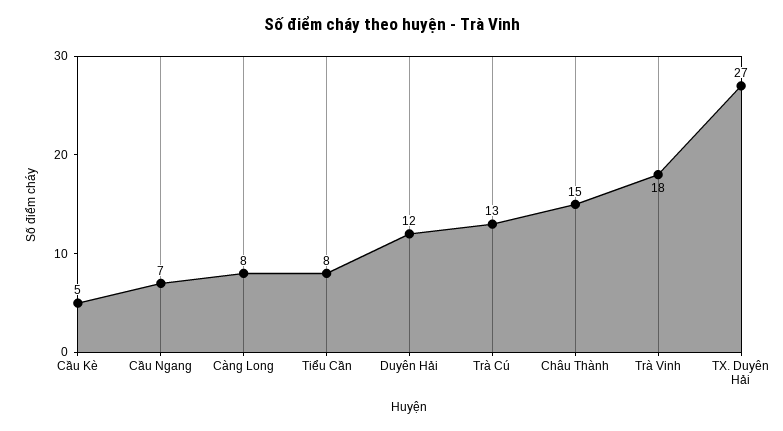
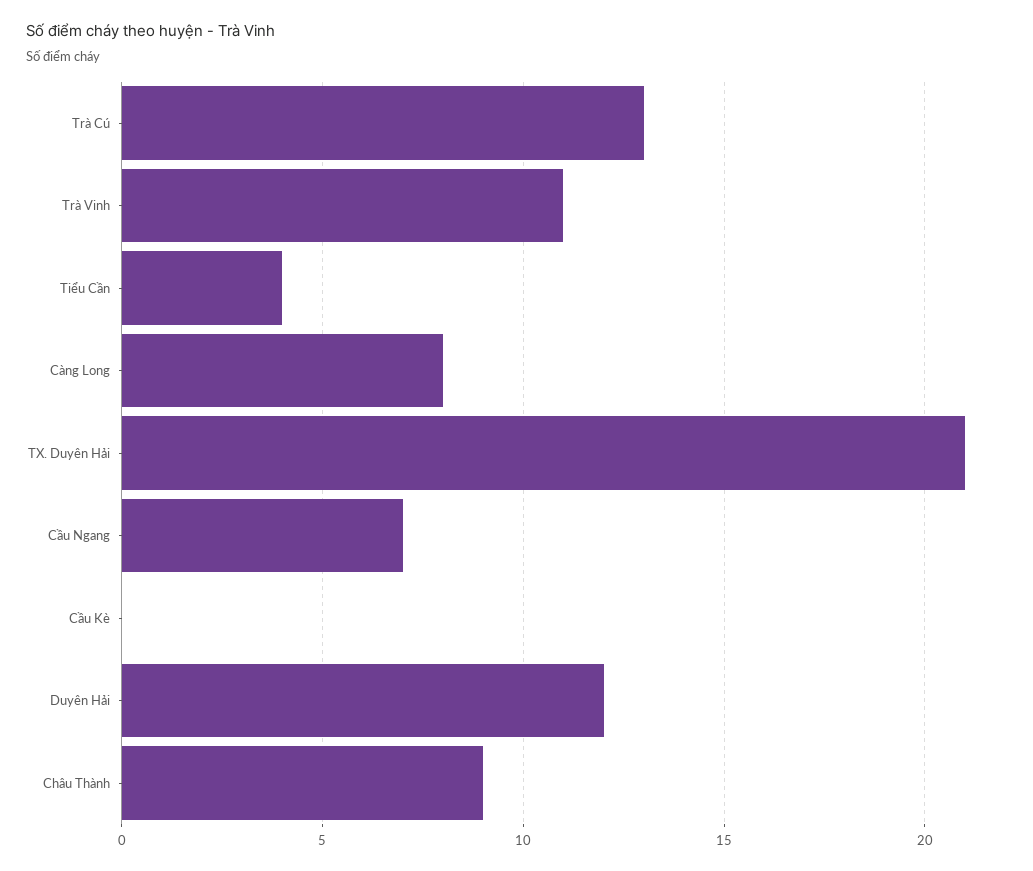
  {
-   "Cầu Kè": 5,
+   "Cầu Kè": 0,
    "Cầu Ngang": 7,
    "Càng Long": 8,
-   "Tiểu Cần": 8,
+   "Tiểu Cần": 4,
    "Duyên Hải": 12,
    "Trà Cú": 13,
-   "Châu Thành": 15,
+   "Châu Thành": 9,
-   "Trà Vinh": 18,
+   "Trà Vinh": 11,
-   "TX. Duyên Hải": 27
+   "TX. Duyên Hải": 21
  }

